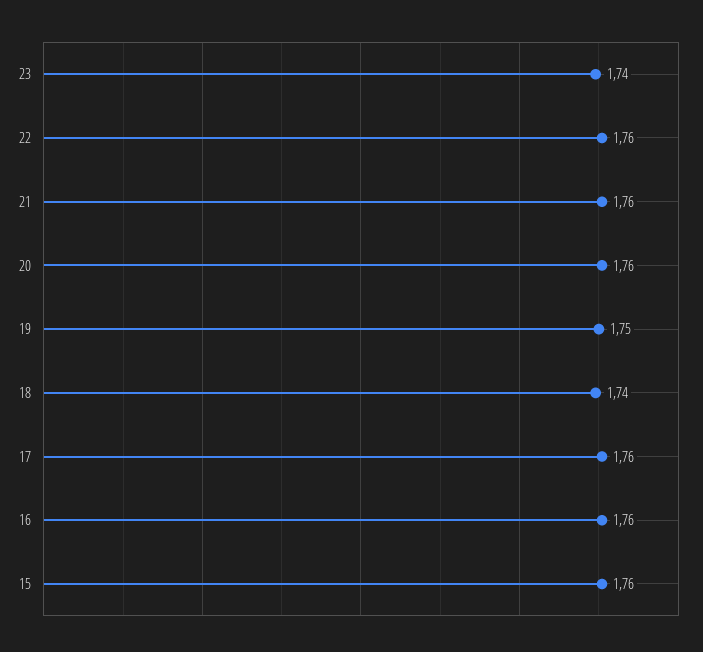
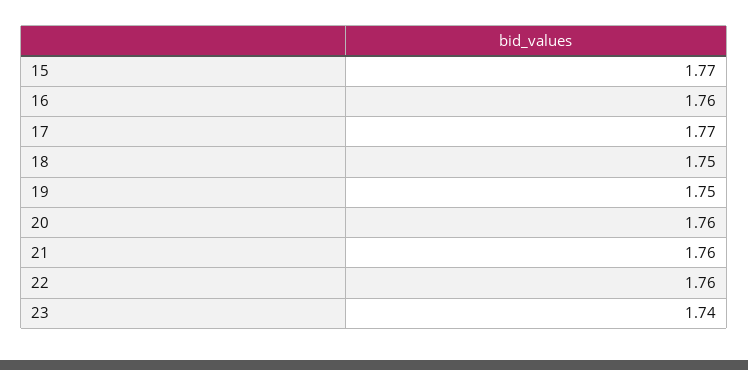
  {
    "23": 1.74,
    "22": 1.76,
    "21": 1.76,
    "20": 1.76,
    "19": 1.75,
-   "18": 1.74,
+   "18": 1.75,
-   "17": 1.76,
+   "17": 1.77,
    "16": 1.76,
-   "15": 1.76
+   "15": 1.77
  }

